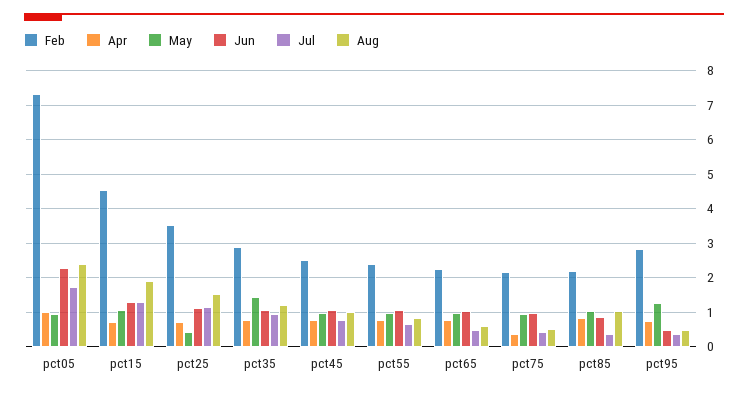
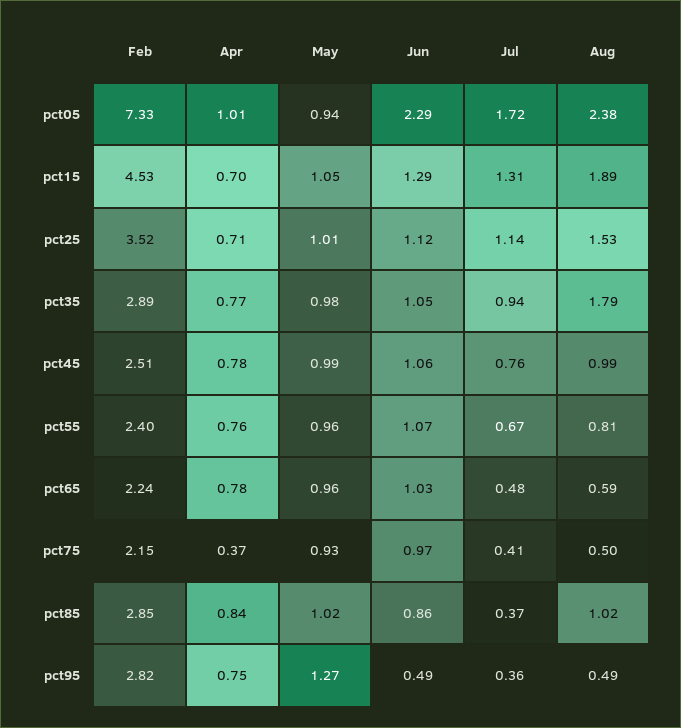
  {
    "Feb": {
      "pct05": 7.33,
      "pct15": 4.53,
      "pct25": 3.52,
      "pct35": 2.89,
      "pct45": 2.51,
      "pct55": 2.4,
      "pct65": 2.24,
      "pct75": 2.15,
-     "pct85": 2.2,
+     "pct85": 2.85,
      "pct95": 2.82
    },
    "Apr": {
      "pct05": 1.01,
      "pct15": 0.7,
      "pct25": 0.71,
      "pct35": 0.77,
      "pct45": 0.78,
      "pct55": 0.76,
      "pct65": 0.78,
      "pct75": 0.37,
      "pct85": 0.84,
      "pct95": 0.75
    },
    "May": {
      "pct05": 0.94,
      "pct15": 1.05,
-     "pct25": 0.4,
+     "pct25": 1.01,
-     "pct35": 1.4,
+     "pct35": 0.98,
      "pct45": 0.99,
      "pct55": 0.96,
      "pct65": 0.96,
      "pct75": 0.93,
      "pct85": 1.02,
      "pct95": 1.27
    },
    "Jun": {
      "pct05": 2.29,
      "pct15": 1.29,
      "pct25": 1.12,
      "pct35": 1.05,
      "pct45": 1.06,
      "pct55": 1.07,
      "pct65": 1.03,
      "pct75": 0.97,
      "pct85": 0.86,
      "pct95": 0.49
    },
    "Jul": {
      "pct05": 1.72,
      "pct15": 1.31,
      "pct25": 1.14,
      "pct35": 0.94,
      "pct45": 0.76,
      "pct55": 0.67,
      "pct65": 0.48,
      "pct75": 0.41,
      "pct85": 0.37,
      "pct95": 0.36
    },
    "Aug": {
      "pct05": 2.38,
      "pct15": 1.89,
      "pct25": 1.53,
-     "pct35": 1.2,
+     "pct35": 1.79,
      "pct45": 0.99,
      "pct55": 0.81,
      "pct65": 0.59,
      "pct75": 0.5,
      "pct85": 1.02,
      "pct95": 0.49
    }
  }

